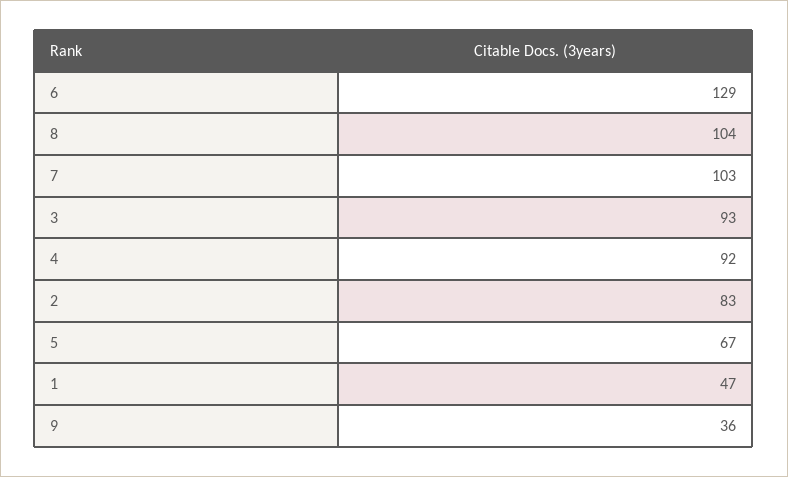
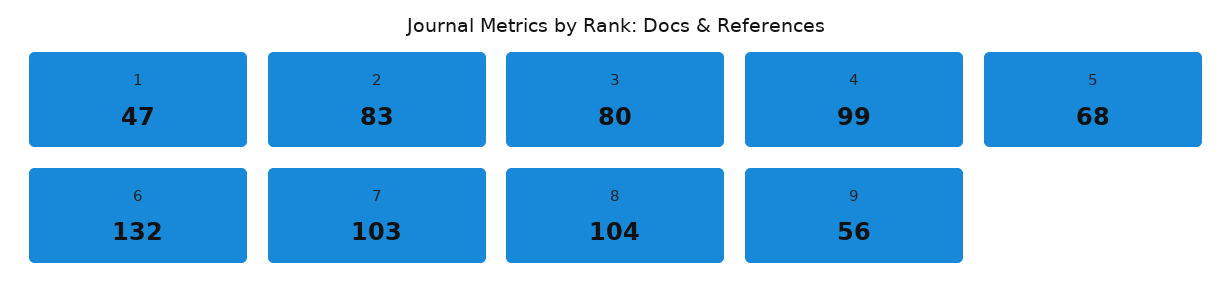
  {
-   "6": 129,
+   "6": 132,
    "8": 104,
    "7": 103,
-   "3": 93,
+   "3": 80,
-   "4": 92,
+   "4": 99,
    "2": 83,
-   "5": 67,
+   "5": 68,
    "1": 47,
-   "9": 36
+   "9": 56
  }

